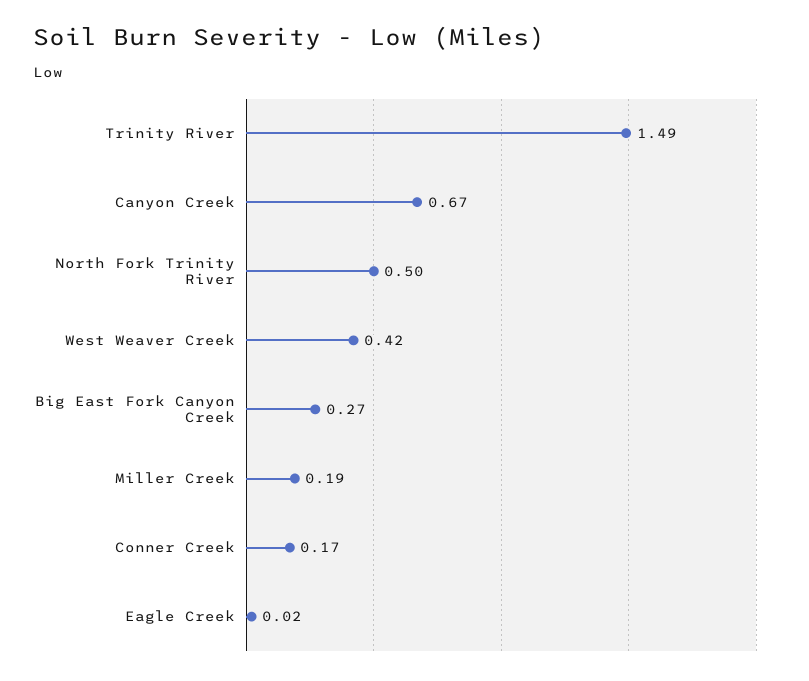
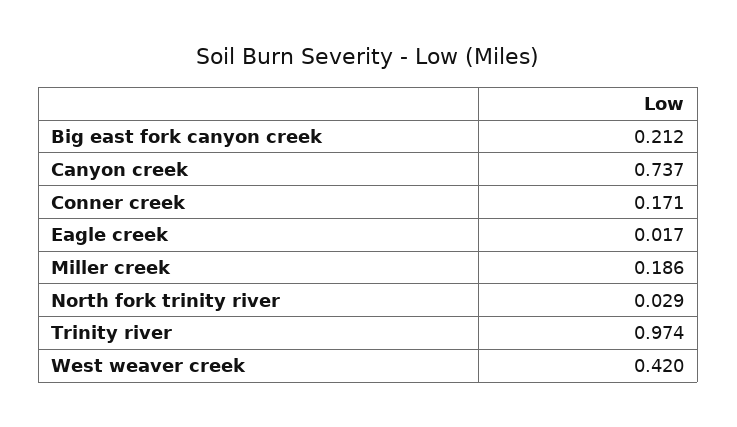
  {
-   "Trinity River": 1.49,
+   "Trinity River": 0.974,
-   "Canyon Creek": 0.67,
+   "Canyon Creek": 0.737,
-   "North Fork Trinity River": 0.5,
+   "North Fork Trinity River": 0.029,
    "West Weaver Creek": 0.42,
-   "Big East Fork Canyon Creek": 0.27,
+   "Big East Fork Canyon Creek": 0.212,
    "Miller Creek": 0.186,
    "Conner Creek": 0.171,
    "Eagle Creek": 0.017
  }

